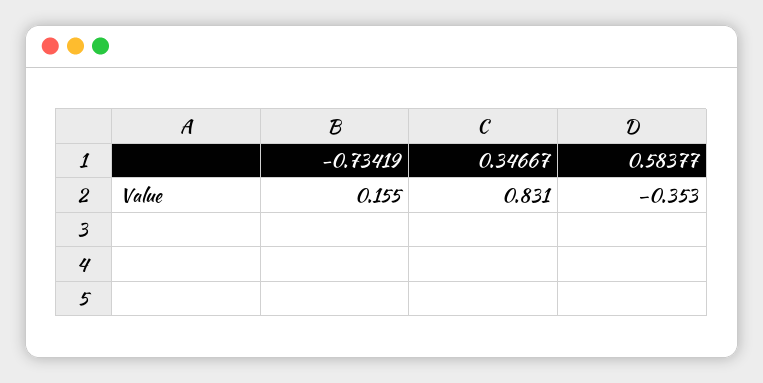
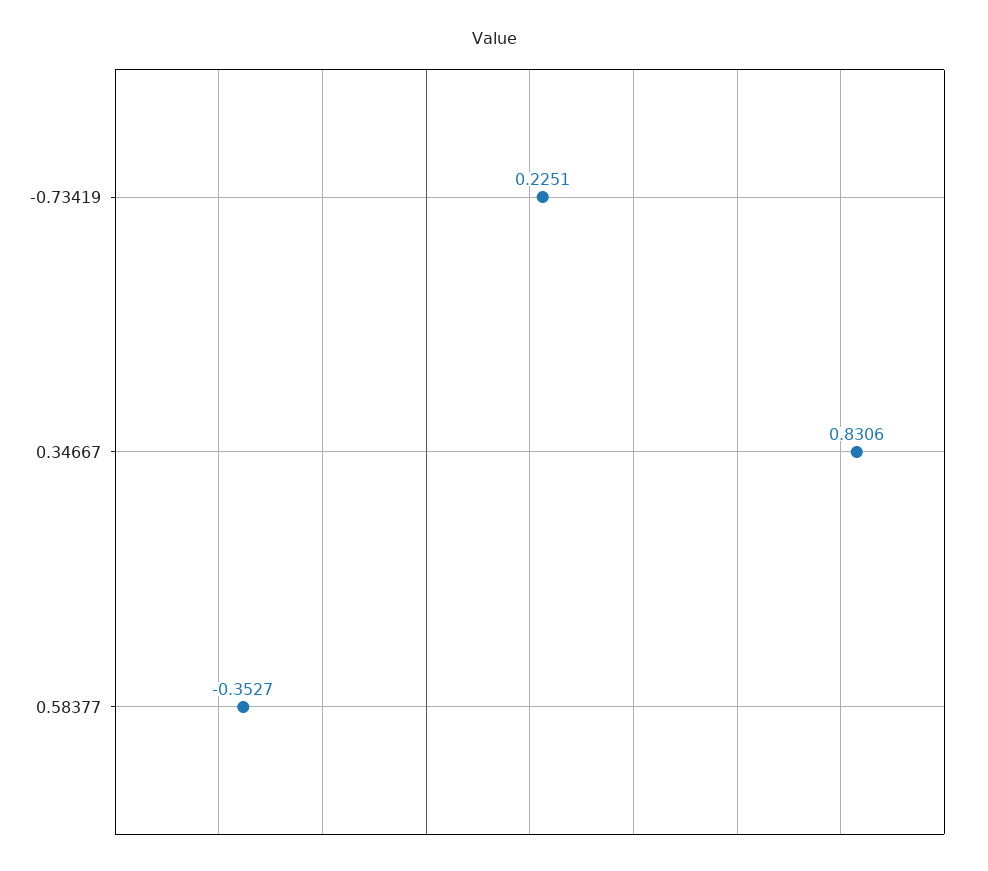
  {
-   "-0.73419": 0.155,
+   "-0.73419": 0.2251,
    "0.34667": 0.8306,
    "0.58377": -0.3527
  }

